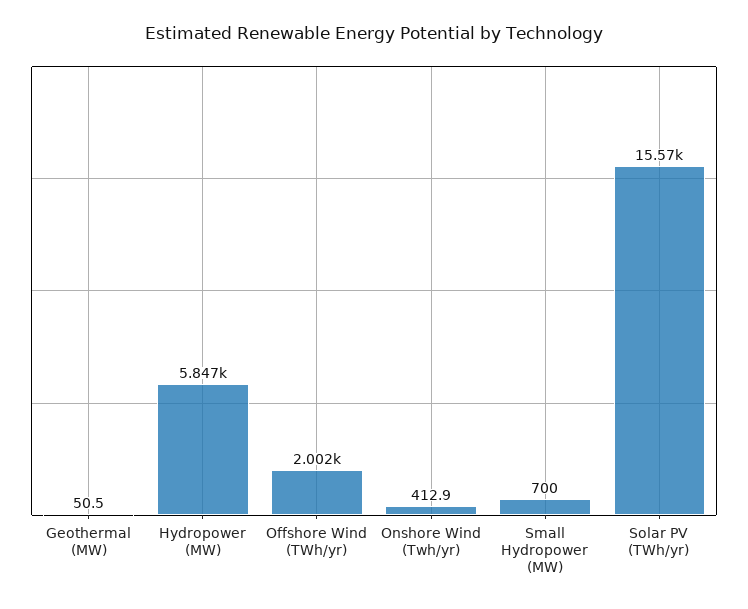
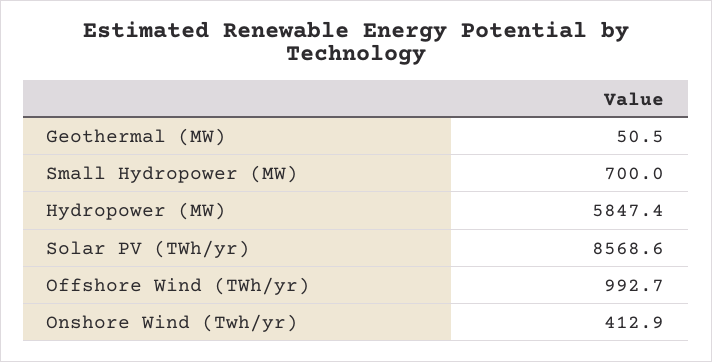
  {
    "Geothermal (MW)": 50.5,
    "Hydropower (MW)": 5847.4,
-   "Offshore Wind (TWh/yr)": 2002,
+   "Offshore Wind (TWh/yr)": 992.7,
    "Onshore Wind (Twh/yr)": 412.9,
    "Small Hydropower (MW)": 700,
-   "Solar PV (TWh/yr)": 15570
+   "Solar PV (TWh/yr)": 8568.6
  }

